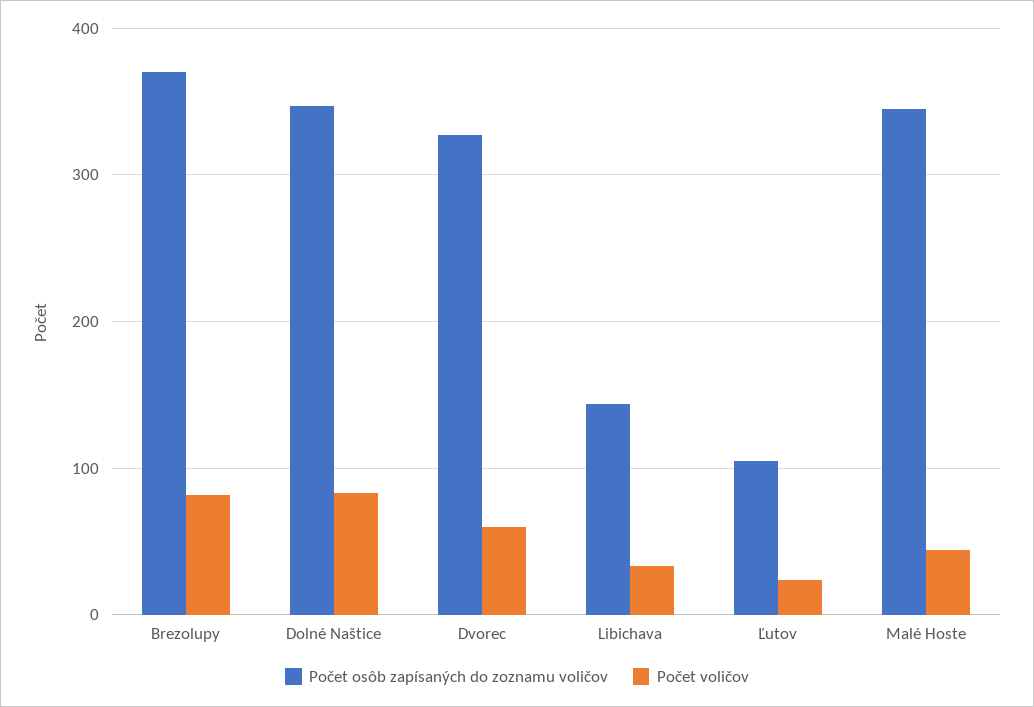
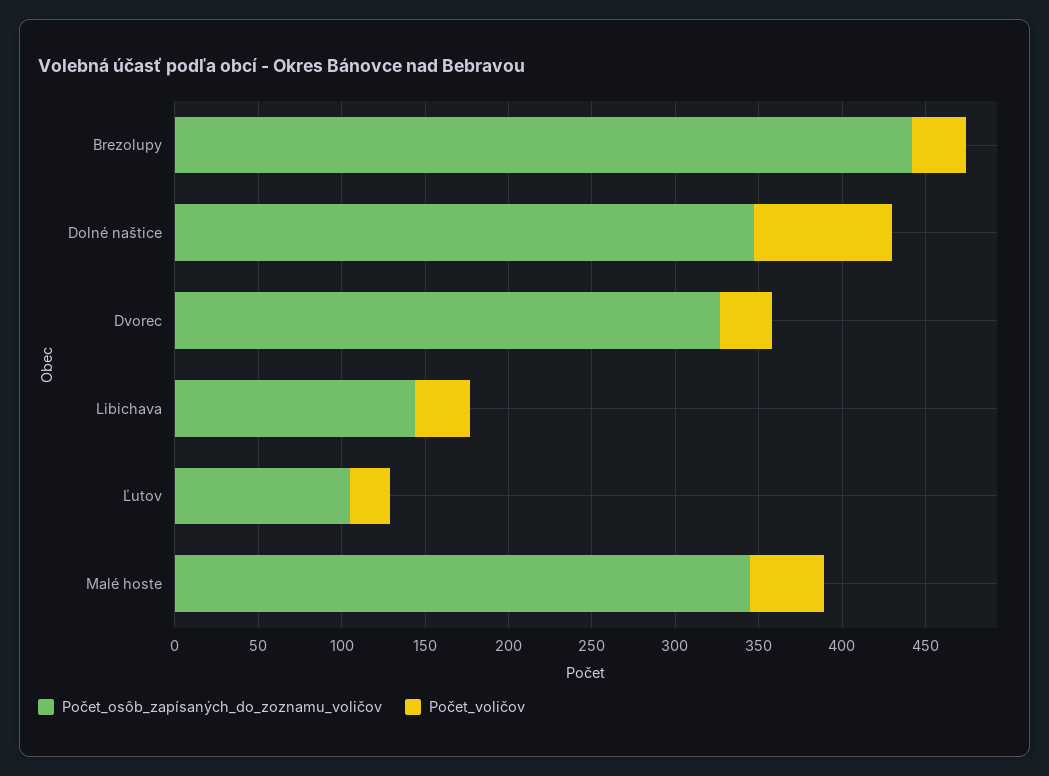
  {
    "Počet osôb zapísaných do zoznamu voličov": {
-     "Brezolupy": 370,
+     "Brezolupy": 440,
      "Dolné Naštice": 350,
      "Dvorec": 330,
      "Libichava": 140,
      "Ľutov": 110,
      "Malé Hoste": 350
    },
    "Počet voličov": {
-     "Brezolupy": 80,
+     "Brezolupy": 30,
      "Dolné Naštice": 80,
-     "Dvorec": 60,
+     "Dvorec": 30,
      "Libichava": 30,
      "Ľutov": 20,
      "Malé Hoste": 40
    }
  }

